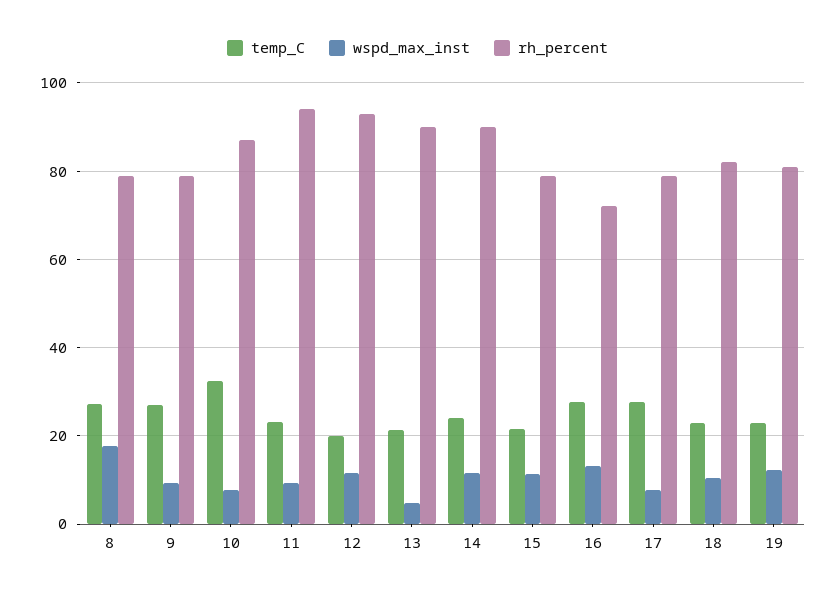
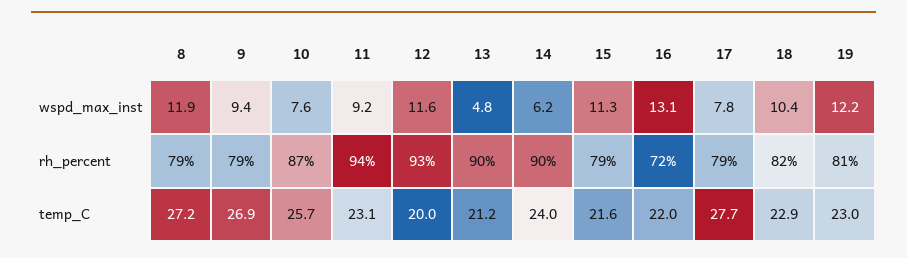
  {
    "temp_C": {
      "8": 27.2,
      "9": 26.9,
-     "10": 32,
+     "10": 25.7,
      "11": 23.1,
      "12": 20,
      "13": 21.2,
      "14": 24,
      "15": 21.6,
-     "16": 28,
+     "16": 22,
      "17": 27.7,
      "18": 22.9,
      "19": 23
    },
    "wspd_max_inst": {
-     "8": 18,
+     "8": 11.9,
      "9": 9.4,
      "10": 7.6,
      "11": 9.2,
      "12": 11.6,
      "13": 4.8,
-     "14": 12,
+     "14": 6.2,
      "15": 11.3,
      "16": 13.1,
      "17": 7.8,
      "18": 10.4,
      "19": 12.2
    },
    "rh_percent": {
      "8": 79,
      "9": 79,
      "10": 87,
      "11": 94,
      "12": 93,
      "13": 90,
      "14": 90,
      "15": 79,
      "16": 72,
      "17": 79,
      "18": 82,
      "19": 81
    }
  }

